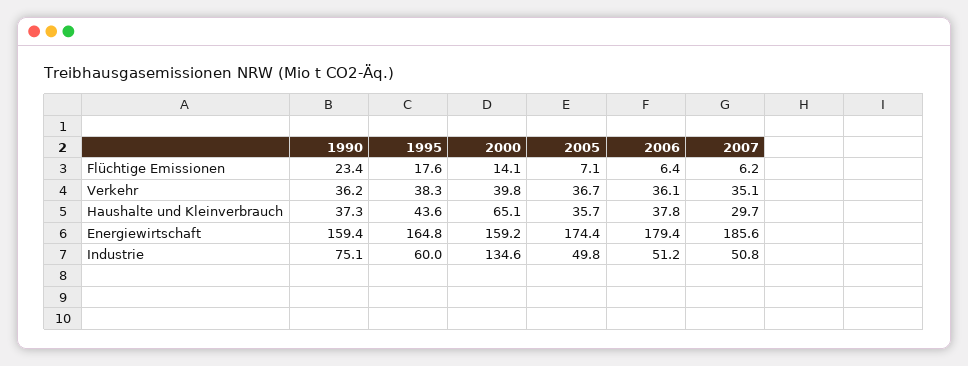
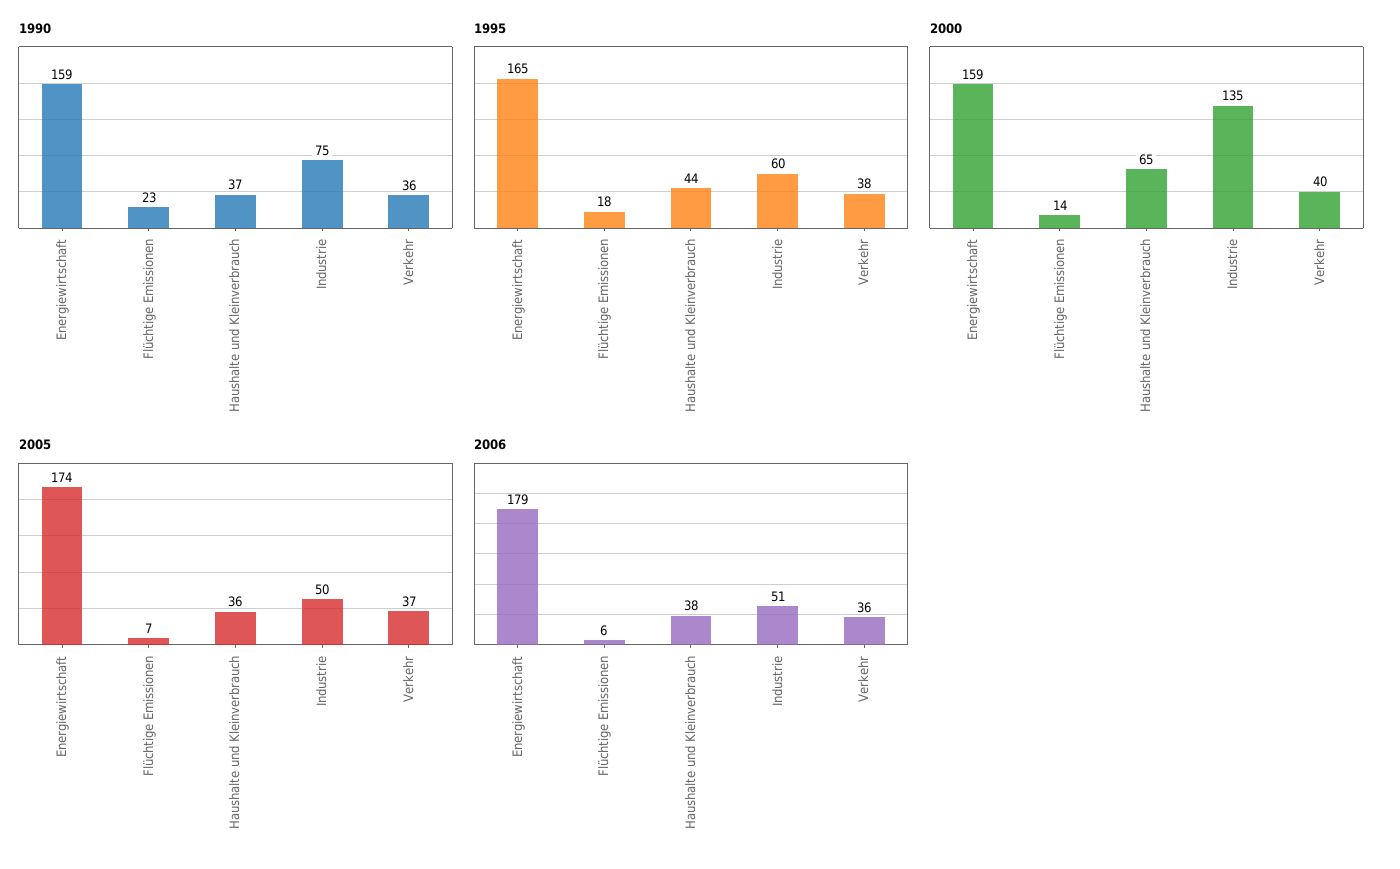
  {
    "1990": {
      "Flüchtige Emissionen": 23.4,
      "Verkehr": 36.2,
      "Haushalte und Kleinverbrauch": 37.3,
      "Energiewirtschaft": 159.4,
      "Industrie": 75.1
    },
    "1995": {
      "Flüchtige Emissionen": 17.6,
      "Verkehr": 38.3,
      "Haushalte und Kleinverbrauch": 43.6,
      "Energiewirtschaft": 164.8,
      "Industrie": 60
    },
    "2000": {
      "Flüchtige Emissionen": 14.1,
      "Verkehr": 39.8,
      "Haushalte und Kleinverbrauch": 65.1,
      "Energiewirtschaft": 159.2,
      "Industrie": 134.6
    },
    "2005": {
      "Flüchtige Emissionen": 7.1,
      "Verkehr": 36.7,
      "Haushalte und Kleinverbrauch": 35.7,
      "Energiewirtschaft": 174.4,
      "Industrie": 49.8
    },
    "2006": {
      "Flüchtige Emissionen": 6.4,
      "Verkehr": 36.1,
      "Haushalte und Kleinverbrauch": 37.8,
      "Energiewirtschaft": 179.4,
      "Industrie": 51.2
-   },
+   }
-   "2007": {
-     "Flüchtige Emissionen": 6.2,
-     "Verkehr": 35.1,
-     "Haushalte und Kleinverbrauch": 29.7,
-     "Energiewirtschaft": 185.6,
-     "Industrie": 50.8
-   }
  }

